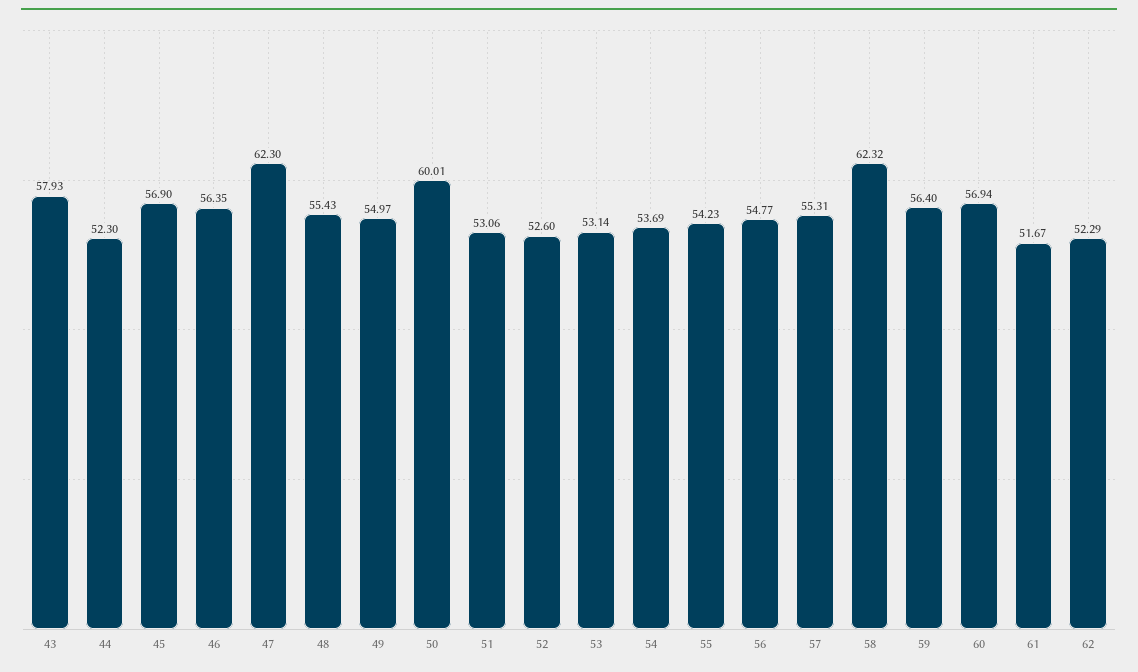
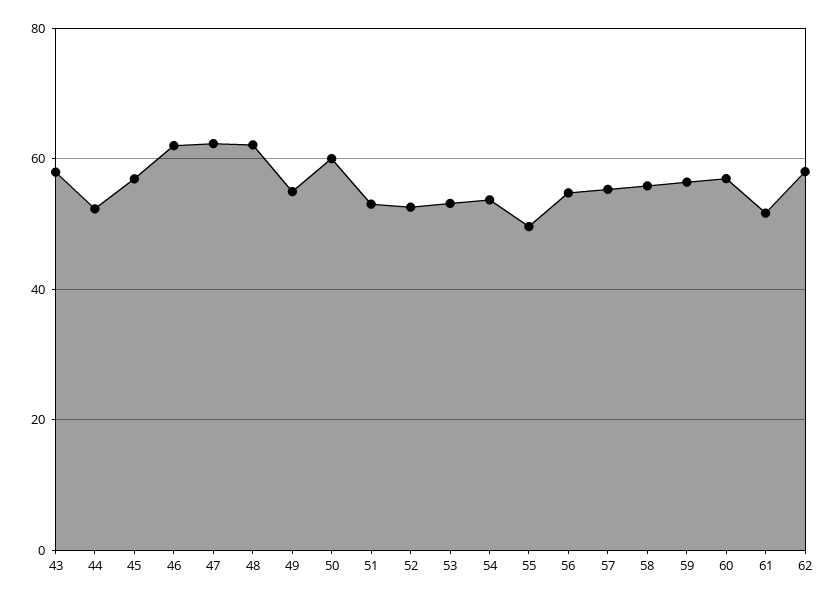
  {
    "43": 57.93,
    "44": 52.3,
    "45": 56.9,
-   "46": 56.35,
+   "46": 62,
    "47": 62.3,
-   "48": 55.43,
+   "48": 62,
    "49": 54.97,
    "50": 60.01,
    "51": 53.06,
    "52": 52.6,
    "53": 53.14,
    "54": 53.69,
-   "55": 54.23,
+   "55": 50,
    "56": 54.77,
    "57": 55.31,
-   "58": 62.32,
+   "58": 56,
    "59": 56.4,
    "60": 56.94,
    "61": 51.67,
-   "62": 52.29
+   "62": 58
  }

